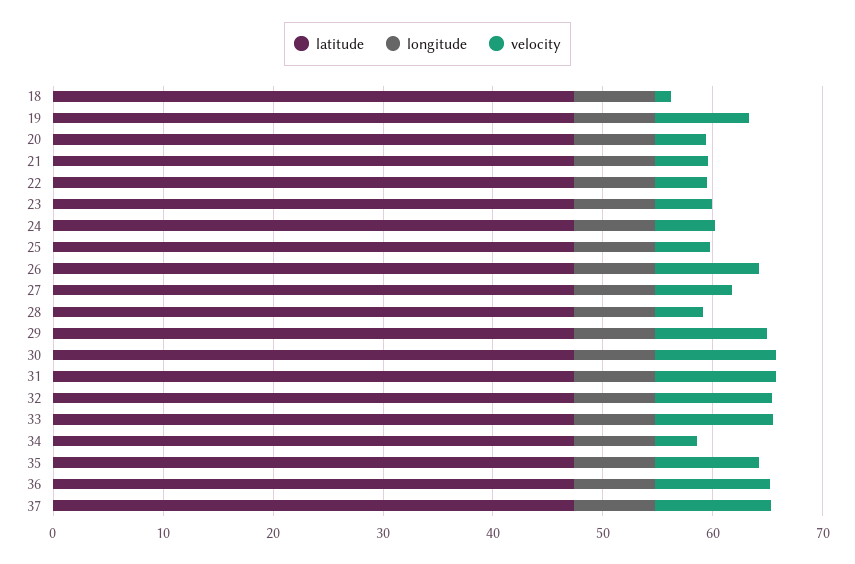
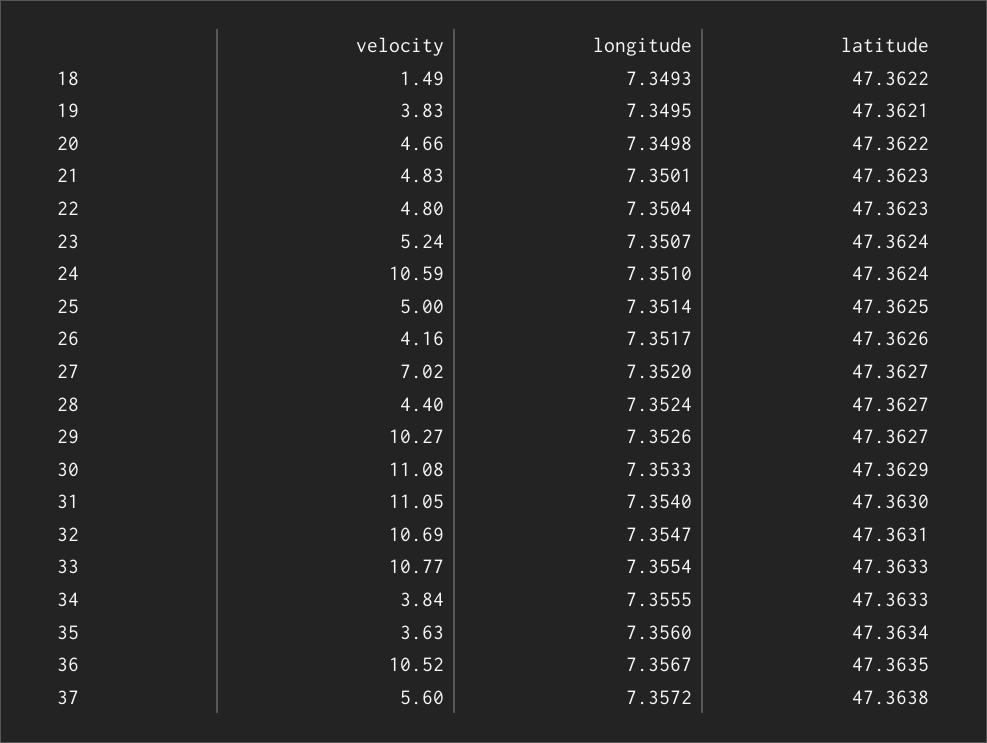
  {
    "latitude": {
      "18": 47.3622,
      "19": 47.3621,
      "20": 47.3622,
      "21": 47.3623,
      "22": 47.3623,
      "23": 47.3624,
      "24": 47.3624,
      "25": 47.3625,
      "26": 47.3626,
      "27": 47.3627,
      "28": 47.3627,
      "29": 47.3627,
      "30": 47.3629,
      "31": 47.363,
      "32": 47.3631,
      "33": 47.3633,
      "34": 47.3633,
      "35": 47.3634,
      "36": 47.3635,
      "37": 47.3638
    },
    "longitude": {
      "18": 7.3493,
      "19": 7.3495,
      "20": 7.3498,
      "21": 7.3501,
      "22": 7.3504,
      "23": 7.3507,
      "24": 7.351,
      "25": 7.3514,
      "26": 7.3517,
      "27": 7.352,
      "28": 7.3524,
      "29": 7.3526,
      "30": 7.3533,
      "31": 7.354,
      "32": 7.3547,
      "33": 7.3554,
      "34": 7.3555,
      "35": 7.356,
      "36": 7.3567,
      "37": 7.3572
    },
    "velocity": {
      "18": 1.49,
-     "19": 8,
+     "19": 3.83,
      "20": 4.66,
      "21": 4.83,
      "22": 4.8,
      "23": 5.24,
-     "24": 6,
+     "24": 10.59,
      "25": 5,
-     "26": 10,
+     "26": 4.16,
      "27": 7.02,
      "28": 4.4,
      "29": 10.27,
      "30": 11.08,
      "31": 11.05,
      "32": 10.69,
      "33": 10.77,
      "34": 3.84,
-     "35": 10,
+     "35": 3.63,
      "36": 10.52,
-     "37": 10
+     "37": 5.6
    }
  }

